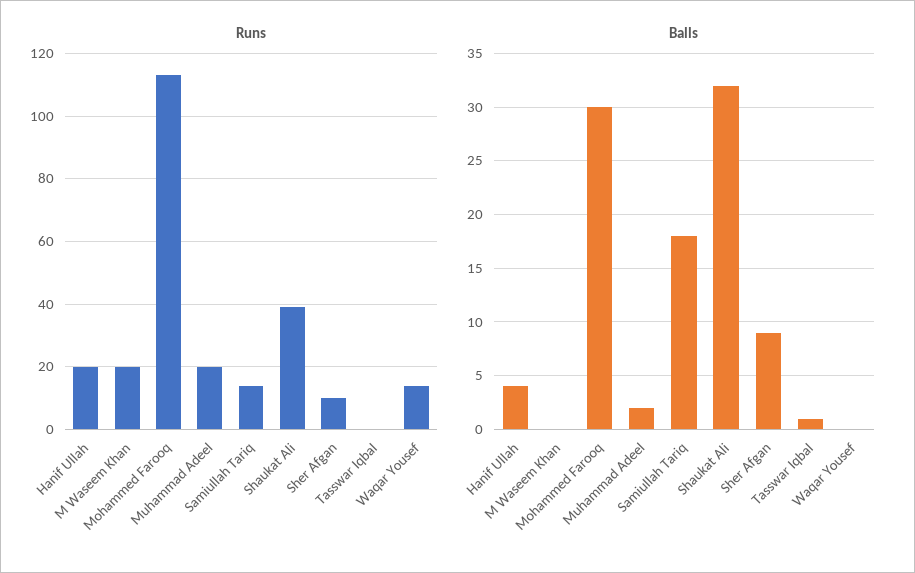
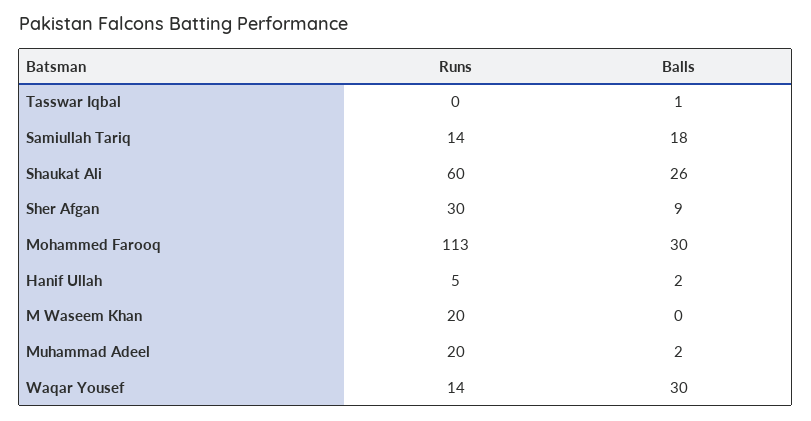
  {
    "Runs": {
-     "Hanif Ullah": 20,
+     "Hanif Ullah": 5,
      "M Waseem Khan": 20,
      "Mohammed Farooq": 113,
      "Muhammad Adeel": 20,
      "Samiullah Tariq": 14,
-     "Shaukat Ali": 40,
+     "Shaukat Ali": 60,
-     "Sher Afgan": 10,
+     "Sher Afgan": 30,
      "Tasswar Iqbal": 0,
      "Waqar Yousef": 14
    },
    "Balls": {
-     "Hanif Ullah": 4,
+     "Hanif Ullah": 2,
      "M Waseem Khan": 0,
      "Mohammed Farooq": 30,
      "Muhammad Adeel": 2,
      "Samiullah Tariq": 18,
-     "Shaukat Ali": 32,
+     "Shaukat Ali": 26,
      "Sher Afgan": 9,
      "Tasswar Iqbal": 1,
-     "Waqar Yousef": 0
+     "Waqar Yousef": 30
    }
  }

